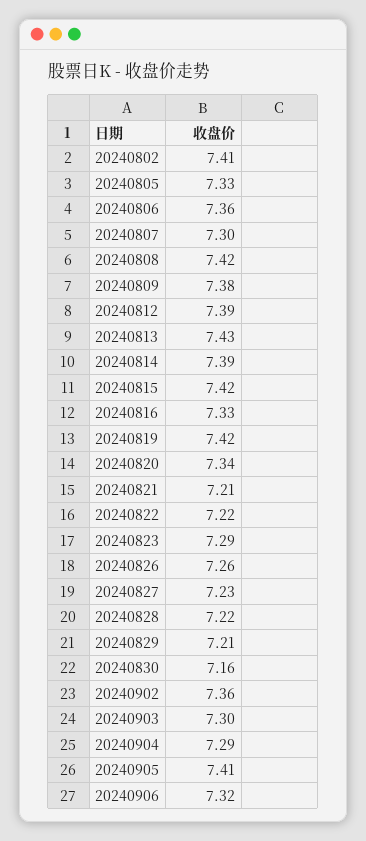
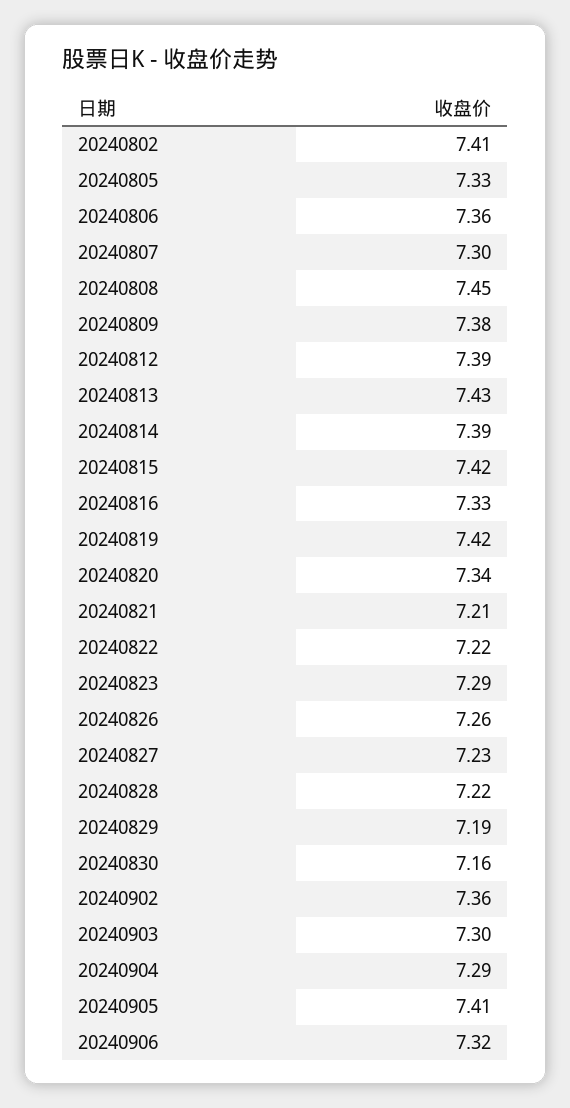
  {
    "20240802": 7.41,
    "20240805": 7.33,
    "20240806": 7.36,
    "20240807": 7.3,
-   "20240808": 7.42,
+   "20240808": 7.45,
    "20240809": 7.38,
    "20240812": 7.39,
    "20240813": 7.43,
    "20240814": 7.39,
    "20240815": 7.42,
    "20240816": 7.33,
    "20240819": 7.42,
    "20240820": 7.34,
    "20240821": 7.21,
    "20240822": 7.22,
    "20240823": 7.29,
    "20240826": 7.26,
    "20240827": 7.23,
    "20240828": 7.22,
-   "20240829": 7.21,
+   "20240829": 7.19,
    "20240830": 7.16,
    "20240902": 7.36,
    "20240903": 7.3,
    "20240904": 7.29,
    "20240905": 7.41,
    "20240906": 7.32
  }

